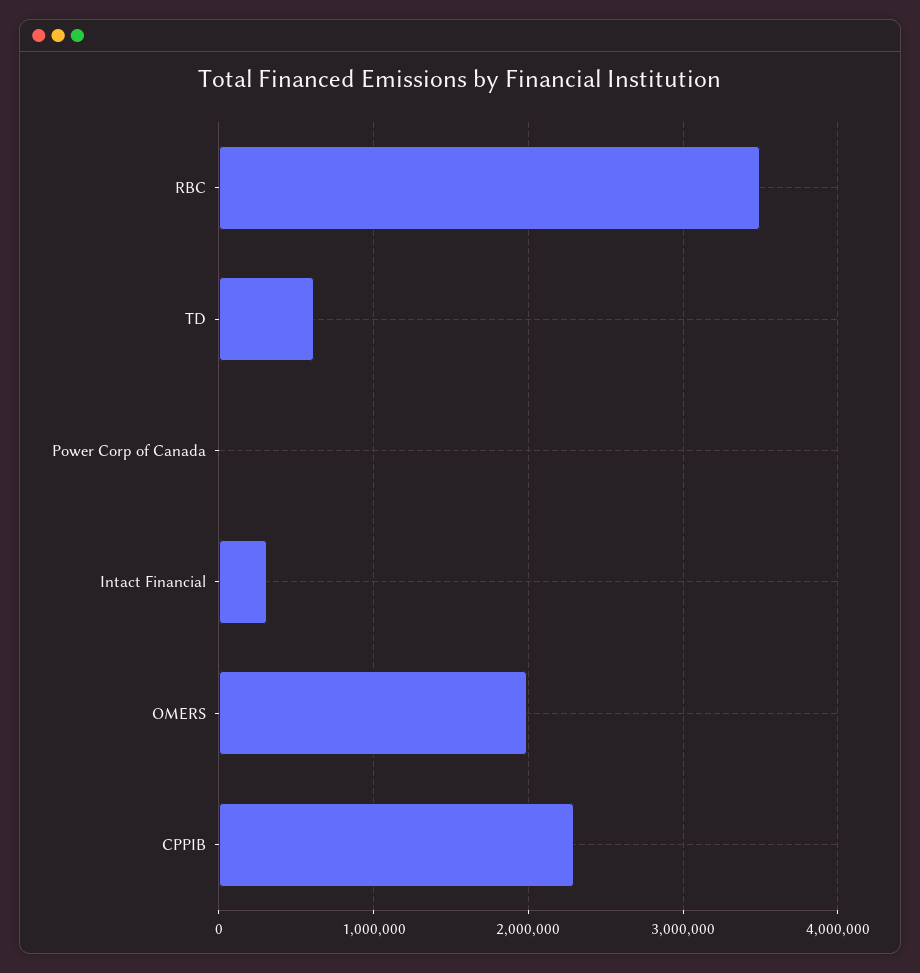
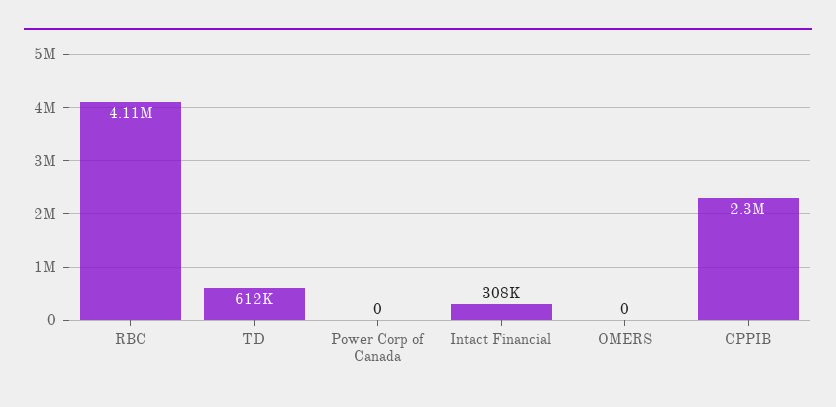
  {
-   "RBC": 3500000,
+   "RBC": 4110000,
    "TD": 612000,
    "Power Corp of Canada": 0,
    "Intact Financial": 308000,
-   "OMERS": 2000000,
+   "OMERS": 0,
    "CPPIB": 2300000
  }

